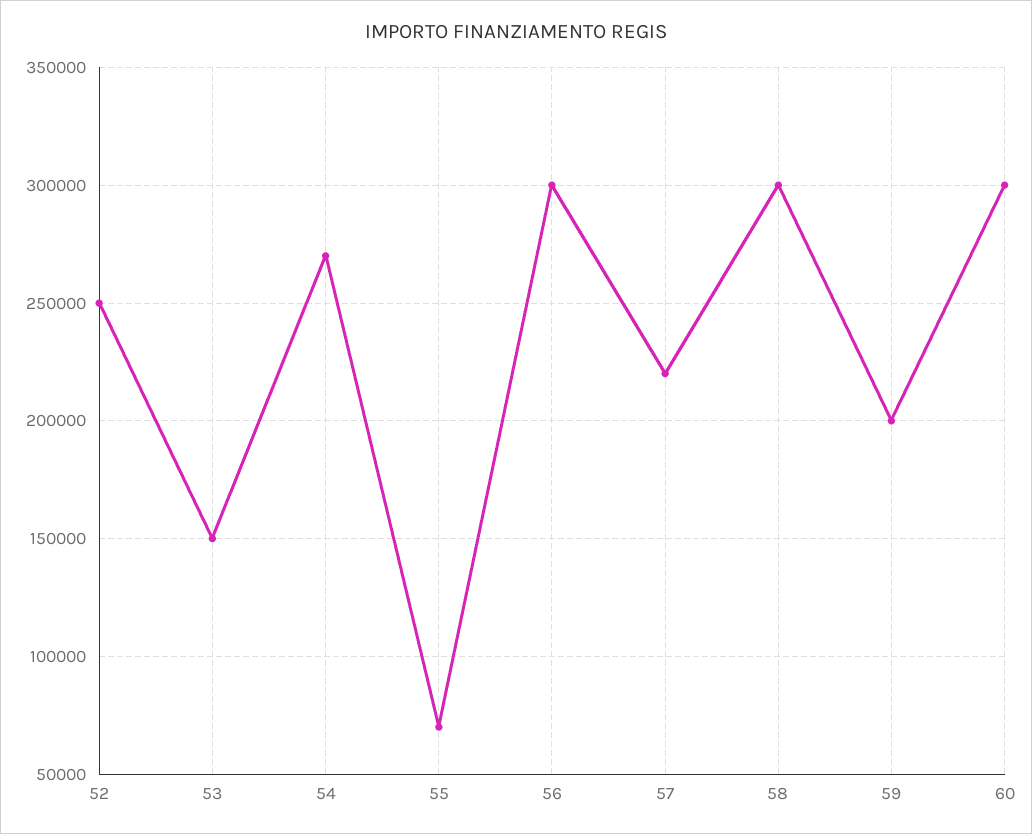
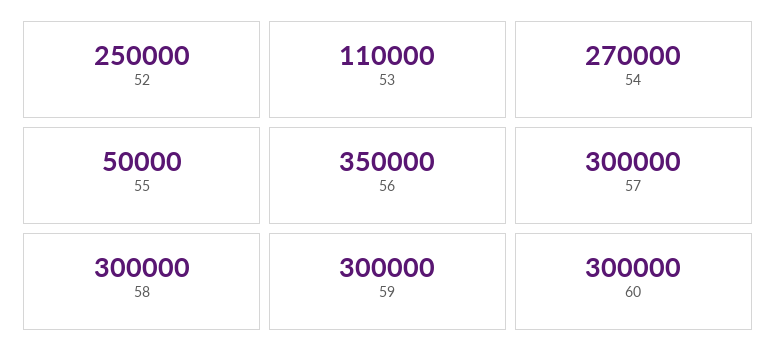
  {
    "52": 250000,
-   "53": 150000,
+   "53": 110000,
    "54": 270000,
-   "55": 70000,
+   "55": 50000,
-   "56": 300000,
+   "56": 350000,
-   "57": 220000,
+   "57": 300000,
    "58": 300000,
-   "59": 200000,
+   "59": 300000,
    "60": 300000
  }

